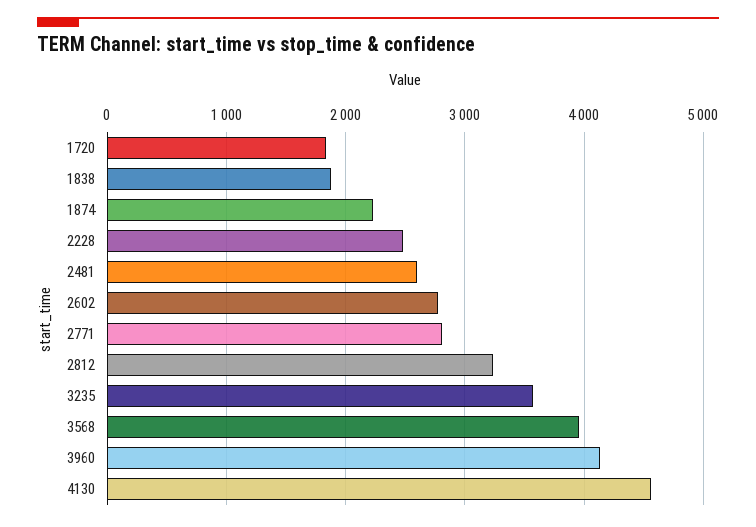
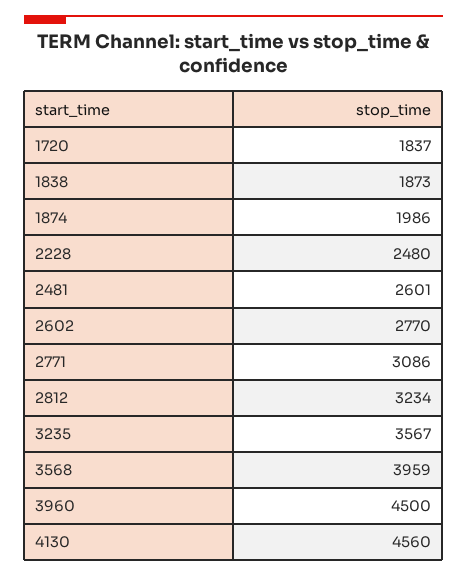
  {
    "1720": 1837,
    "1838": 1873,
-   "1874": 2200,
+   "1874": 1986,
    "2228": 2480,
    "2481": 2601,
    "2602": 2770,
-   "2771": 2800,
+   "2771": 3086,
    "2812": 3234,
    "3235": 3567,
    "3568": 3959,
-   "3960": 4100,
+   "3960": 4500,
    "4130": 4560
  }

